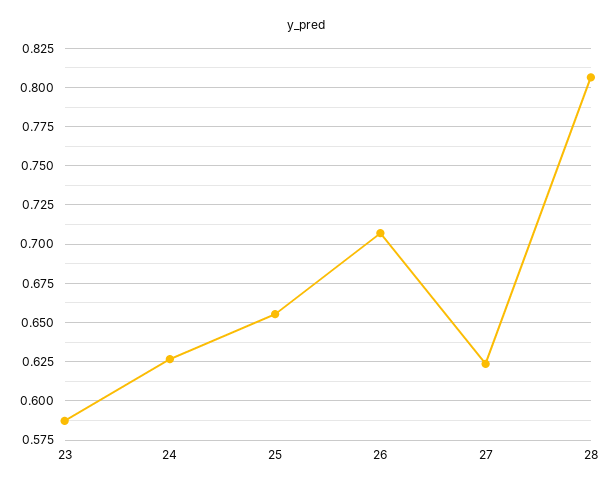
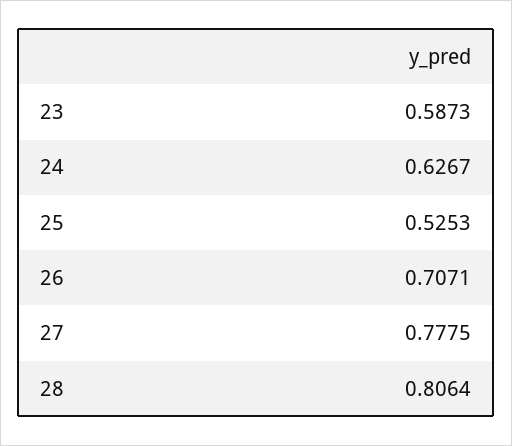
  {
    "23": 0.5873,
    "24": 0.6267,
-   "25": 0.655,
+   "25": 0.5253,
    "26": 0.7071,
-   "27": 0.625,
+   "27": 0.7775,
    "28": 0.8064
  }

